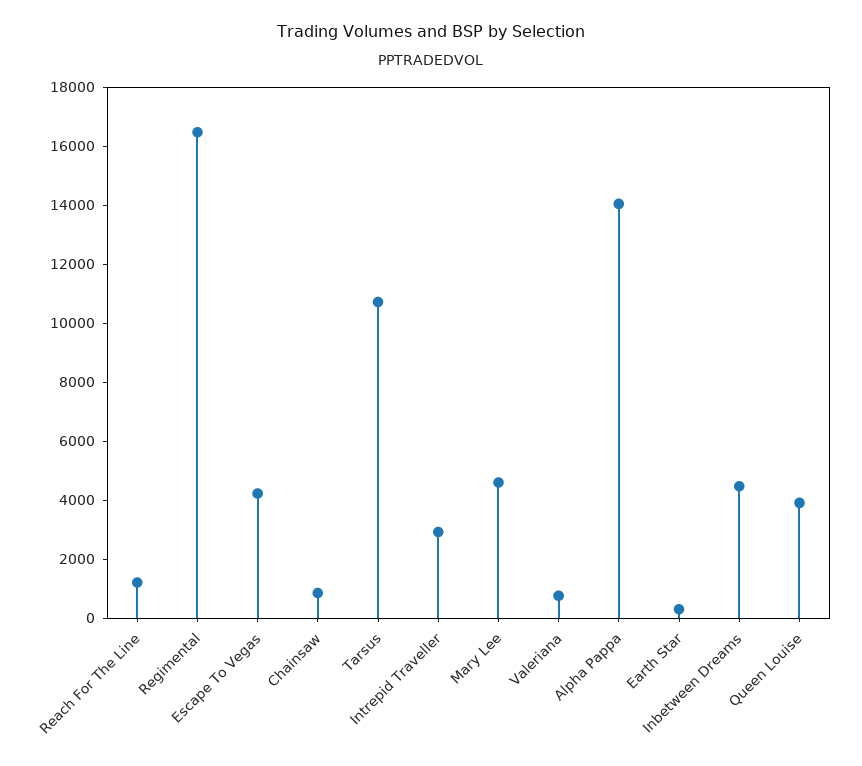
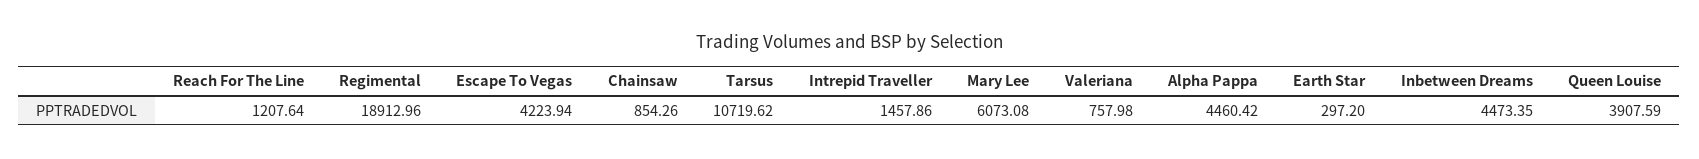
  {
    "Reach For The Line": 1207.64,
-   "Regimental": 16500,
+   "Regimental": 18912.96,
    "Escape To Vegas": 4223.94,
    "Chainsaw": 854.26,
    "Tarsus": 10719.62,
-   "Intrepid Traveller": 3000,
+   "Intrepid Traveller": 1457.86,
-   "Mary Lee": 4500,
+   "Mary Lee": 6073.08,
    "Valeriana": 757.98,
-   "Alpha Pappa": 14000,
+   "Alpha Pappa": 4460.42,
    "Earth Star": 297.2,
    "Inbetween Dreams": 4473.35,
    "Queen Louise": 3907.59
  }

